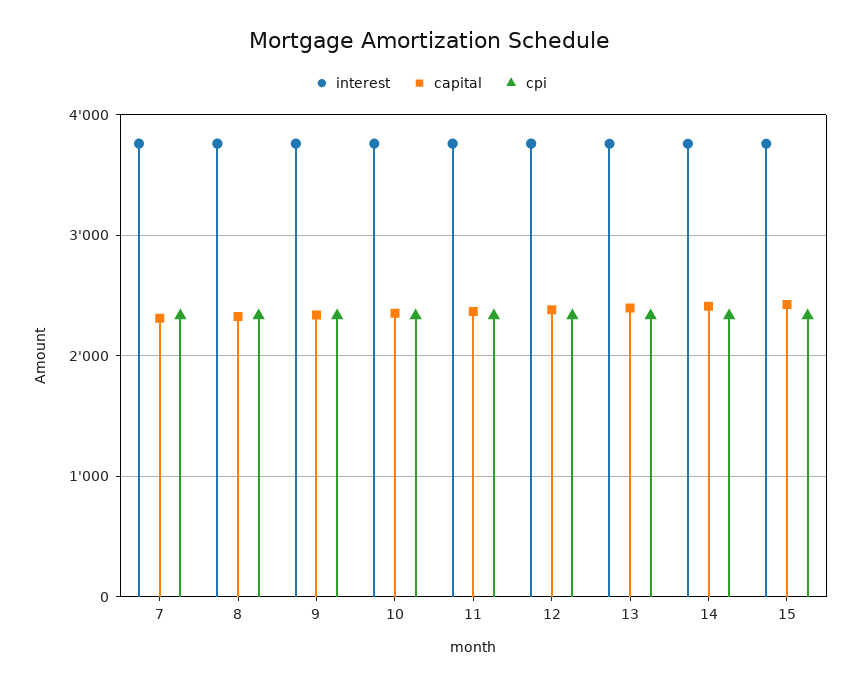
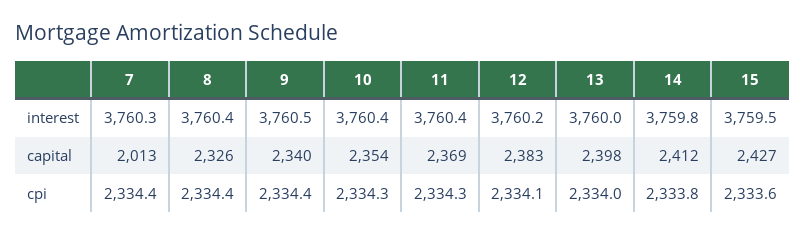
  {
    "interest": {
      "7": 3760.3,
      "8": 3760.4,
      "9": 3760.5,
      "10": 3760.4,
      "11": 3760.4,
      "12": 3760.2,
      "13": 3760,
      "14": 3759.8,
      "15": 3759.5
    },
    "capital": {
-     "7": 2300,
+     "7": 2013,
      "8": 2326,
      "9": 2340,
      "10": 2354,
      "11": 2369,
      "12": 2383,
      "13": 2398,
      "14": 2412,
      "15": 2427
    },
    "cpi": {
      "7": 2334.4,
      "8": 2334.4,
      "9": 2334.4,
      "10": 2334.3,
      "11": 2334.3,
      "12": 2334.1,
      "13": 2334,
      "14": 2333.8,
      "15": 2333.6
    }
  }

